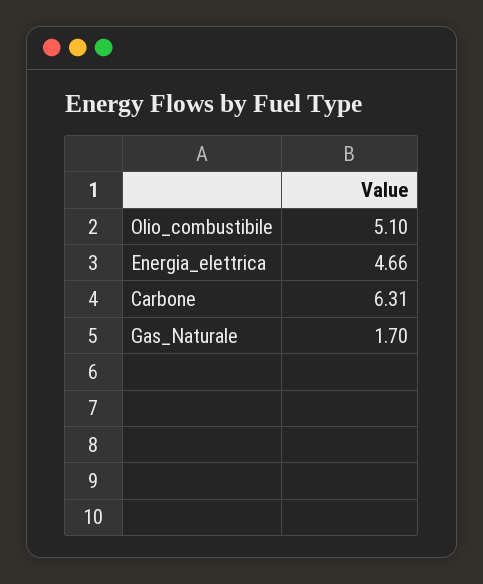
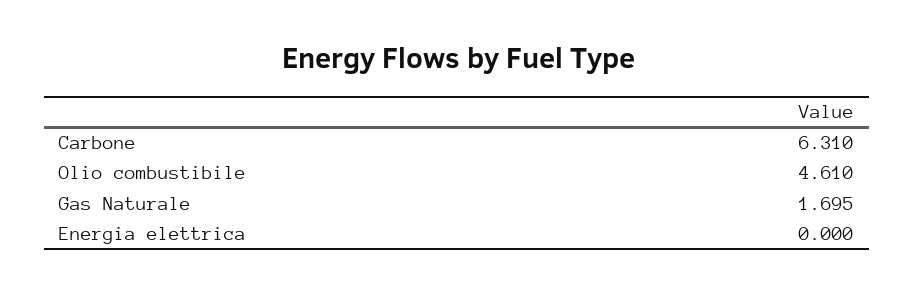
  {
-   "Olio_combustibile": 5.1,
+   "Olio_combustibile": 4.61,
-   "Energia_elettrica": 4.66,
+   "Energia_elettrica": 0,
    "Carbone": 6.31,
    "Gas_Naturale": 1.695
  }

